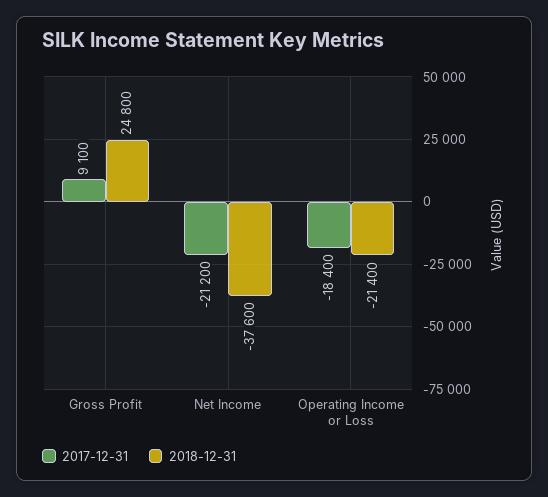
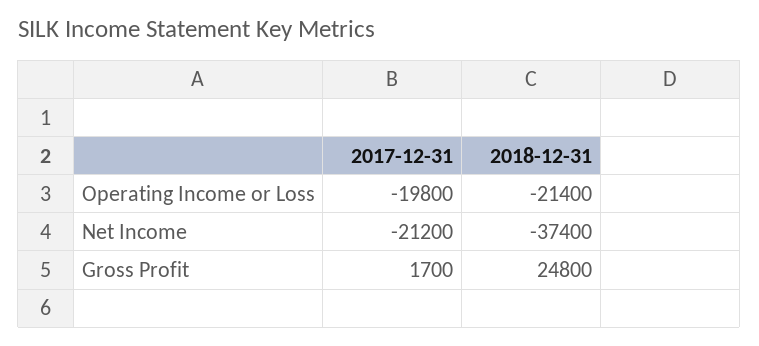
  {
    "2017-12-31": {
-     "Gross Profit": 9100,
+     "Gross Profit": 1700,
      "Net Income": -21200,
-     "Operating Income or Loss": -18400
+     "Operating Income or Loss": -19800
    },
    "2018-12-31": {
      "Gross Profit": 24800,
-     "Net Income": -37600,
+     "Net Income": -37400,
      "Operating Income or Loss": -21400
    }
  }

